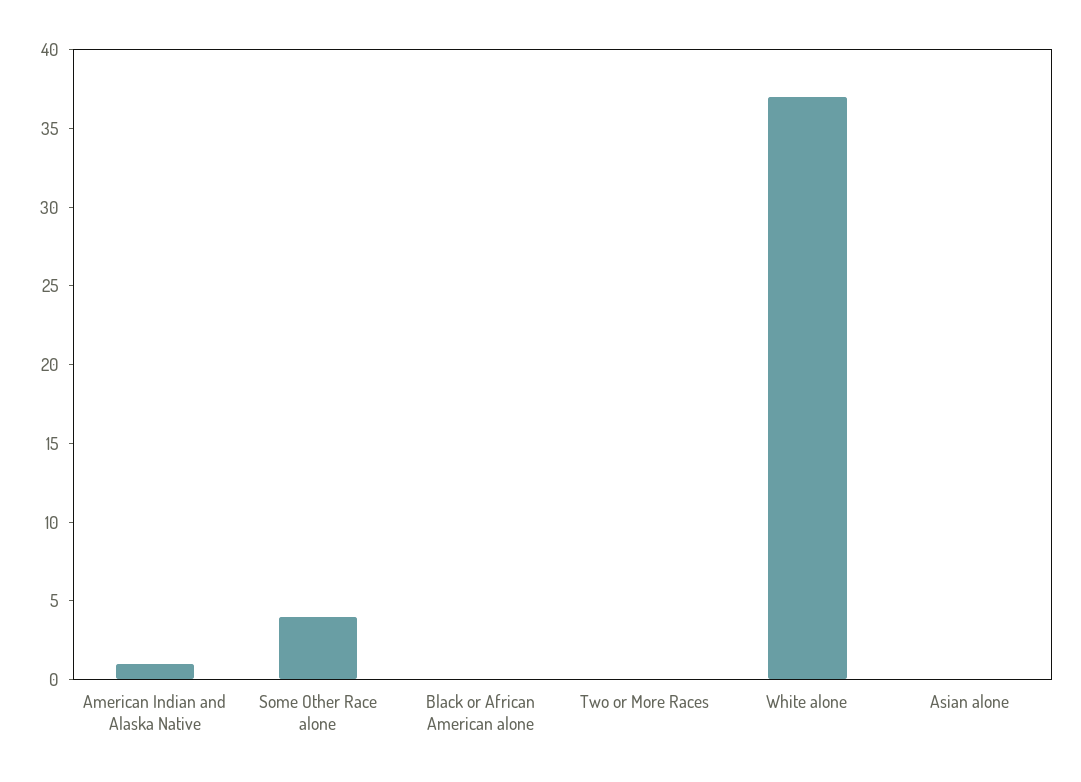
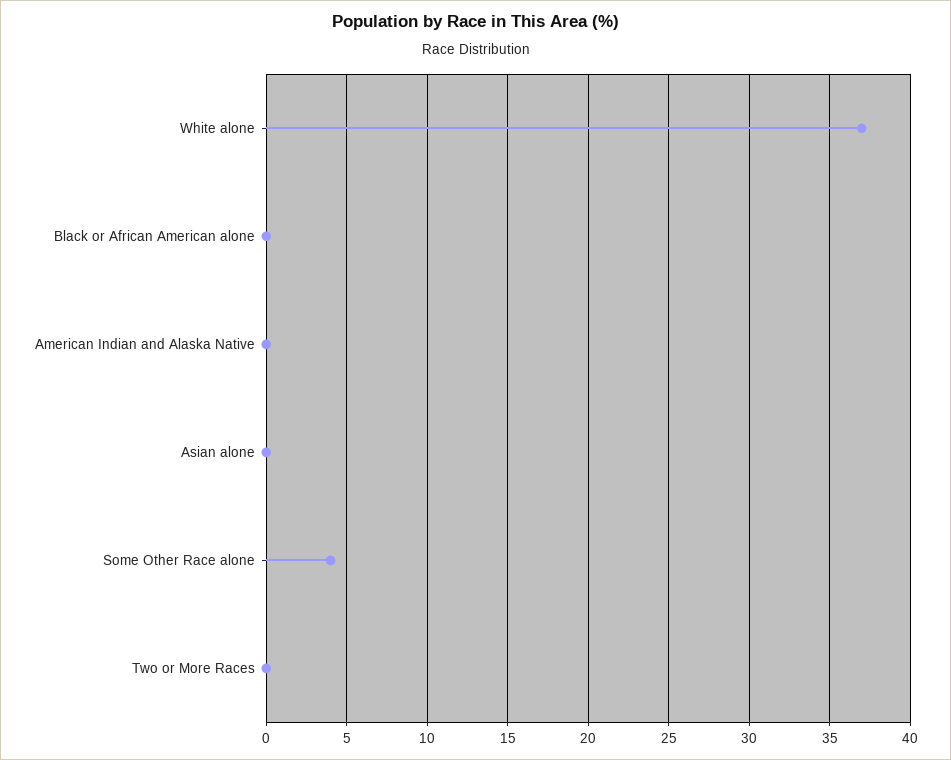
  {
-   "American Indian and Alaska Native": 1,
+   "American Indian and Alaska Native": 0,
    "Some Other Race alone": 4,
    "Black or African American alone": 0,
    "Two or More Races": 0,
    "White alone": 37,
    "Asian alone": 0
  }

